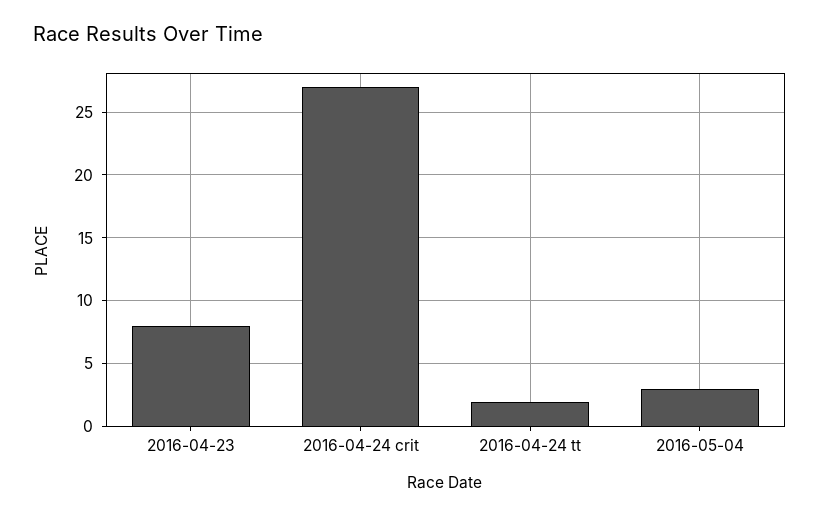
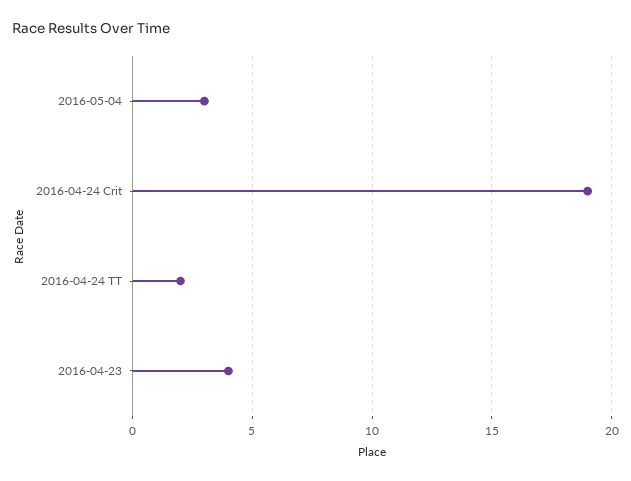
  {
-   "2016-04-23": 8,
+   "2016-04-23": 4,
-   "2016-04-24 crit": 27,
+   "2016-04-24 crit": 19,
    "2016-04-24 tt": 2,
    "2016-05-04": 3
  }

